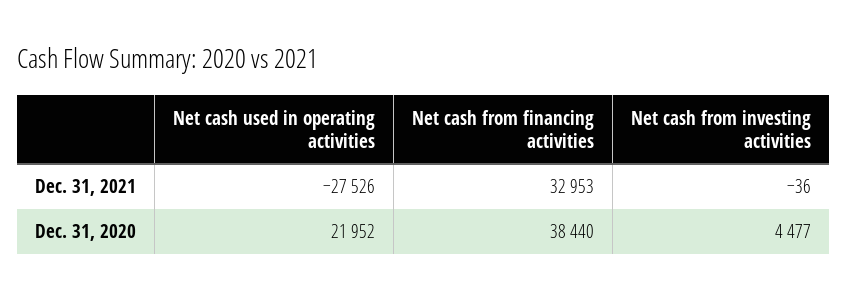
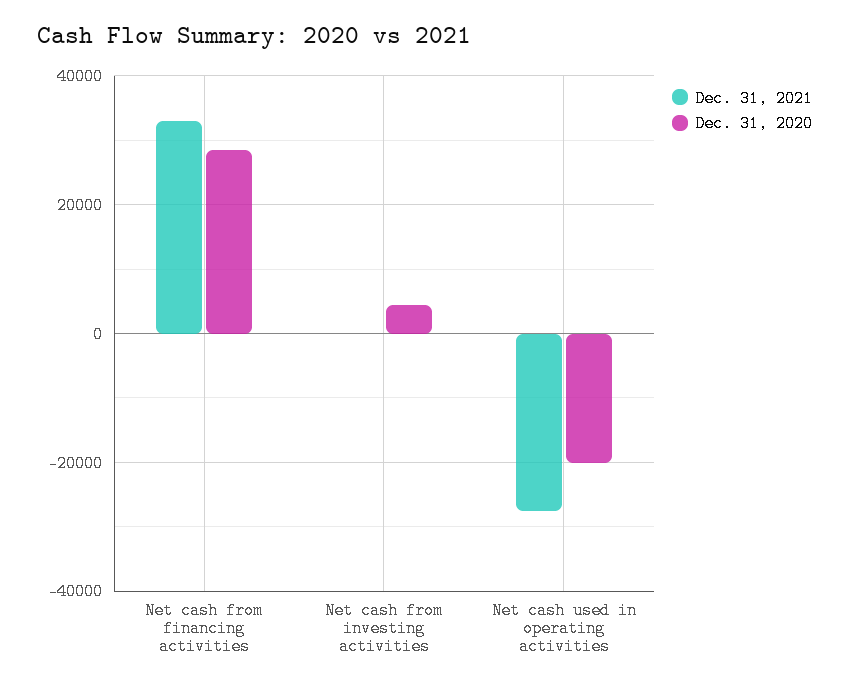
  {
    "Dec. 31, 2021": {
      "Net cash used in operating activities": -27526,
      "Net cash from financing activities": 32953,
      "Net cash from investing activities": -36
    },
    "Dec. 31, 2020": {
-     "Net cash used in operating activities": 21952,
+     "Net cash used in operating activities": -20000,
-     "Net cash from financing activities": 38440,
+     "Net cash from financing activities": 28000,
      "Net cash from investing activities": 4477
    }
  }

